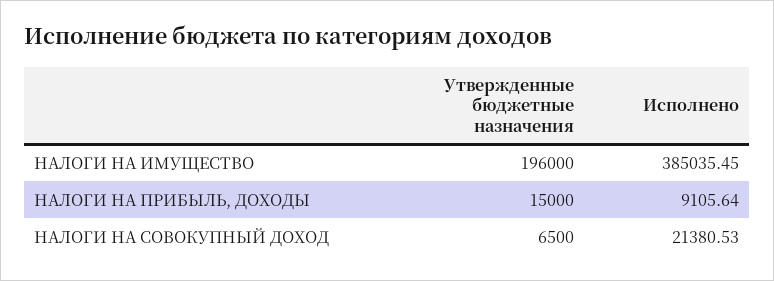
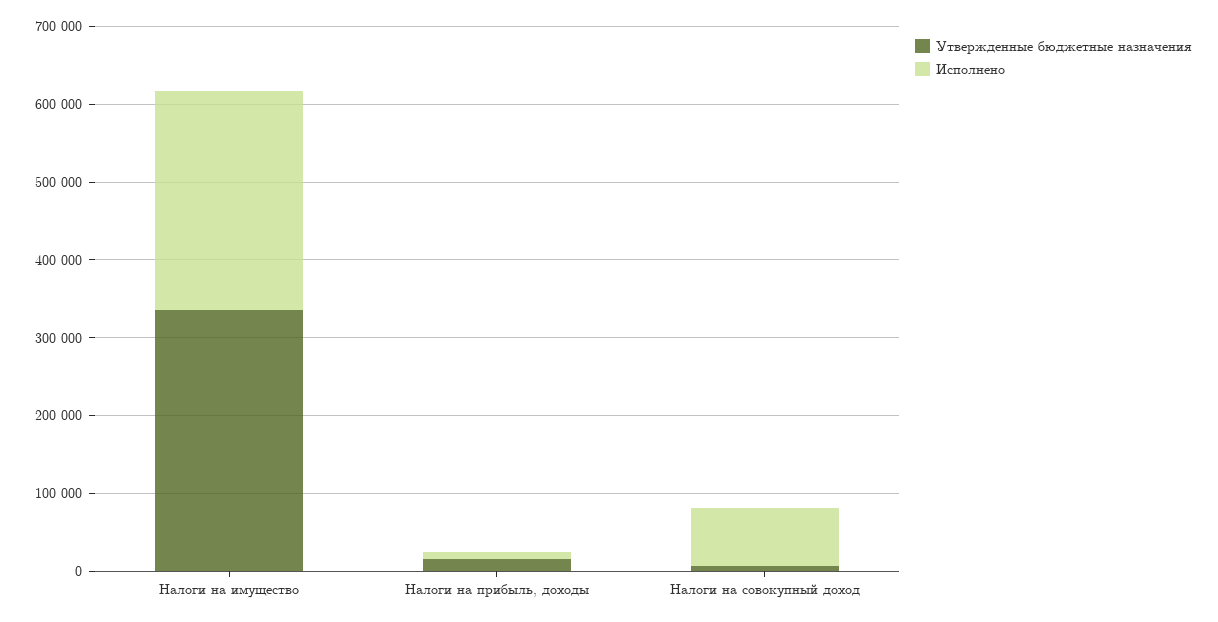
  {
    "Утвержденные бюджетные назначения": {
-     "НАЛОГИ НА ИМУЩЕСТВО": 196000,
+     "НАЛОГИ НА ИМУЩЕСТВО": 340000,
      "НАЛОГИ НА ПРИБЫЛЬ, ДОХОДЫ": 15000,
      "НАЛОГИ НА СОВОКУПНЫЙ ДОХОД": 6500
    },
    "Исполнено": {
-     "НАЛОГИ НА ИМУЩЕСТВО": 385035.45,
+     "НАЛОГИ НА ИМУЩЕСТВО": 280000,
      "НАЛОГИ НА ПРИБЫЛЬ, ДОХОДЫ": 9105.64,
-     "НАЛОГИ НА СОВОКУПНЫЙ ДОХОД": 21380.53
+     "НАЛОГИ НА СОВОКУПНЫЙ ДОХОД": 80000
    }
  }

